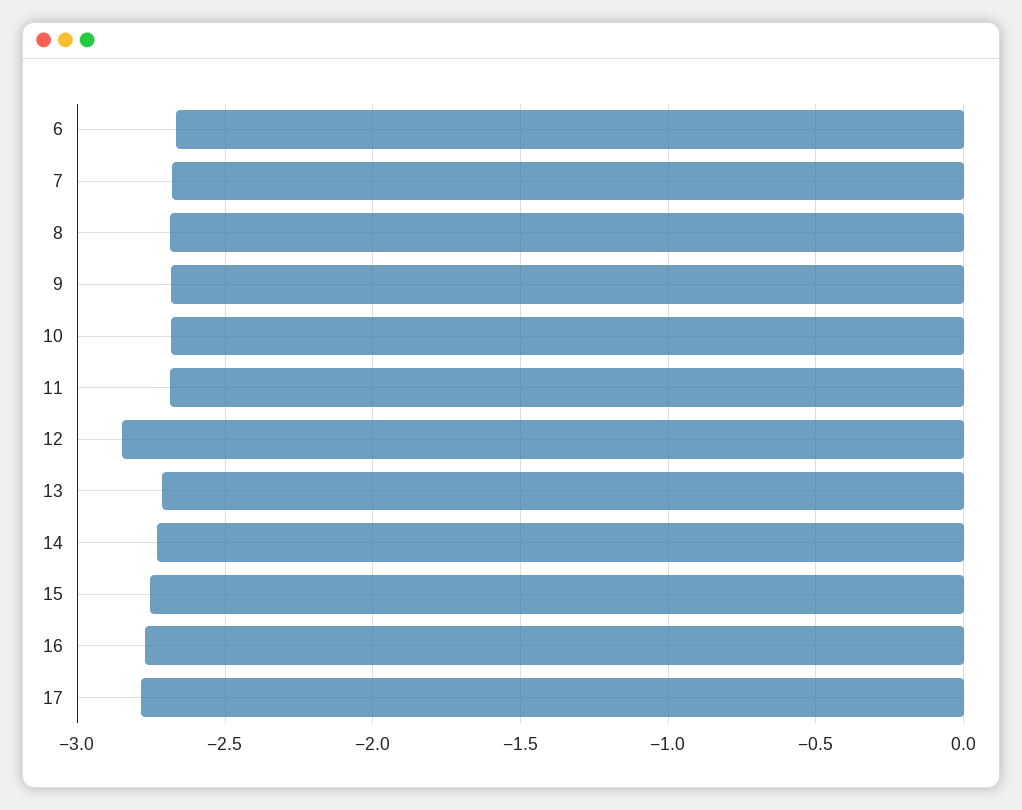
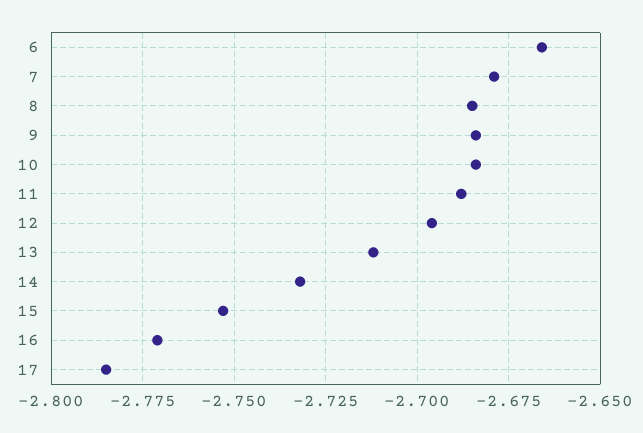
  {
    "6": -2.665,
    "7": -2.68,
    "8": -2.685,
    "9": -2.685,
    "10": -2.685,
    "11": -2.69,
-   "12": -2.85,
+   "12": -2.695,
    "13": -2.71,
    "14": -2.73,
    "15": -2.755,
    "16": -2.77,
    "17": -2.785
  }

